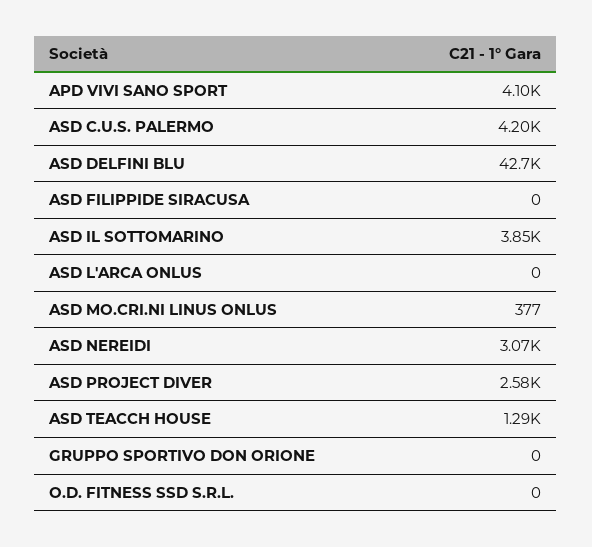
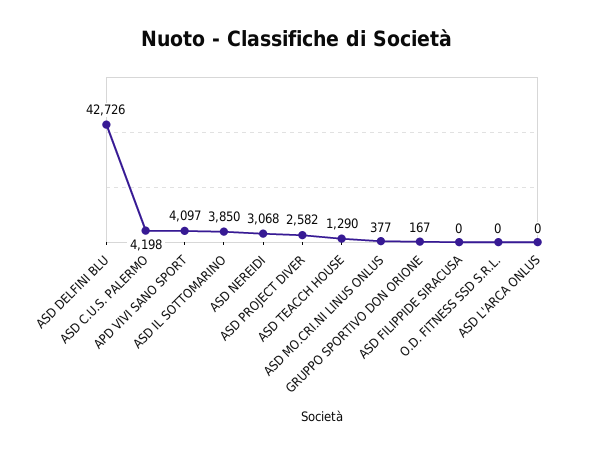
  {
    "APD VIVI SANO SPORT": 4097,
    "ASD C.U.S. PALERMO": 4198,
    "ASD DELFINI BLU": 42726,
    "ASD FILIPPIDE SIRACUSA": 0,
    "ASD IL SOTTOMARINO": 3850,
    "ASD L'ARCA ONLUS": 0,
    "ASD MO.CRI.NI LINUS ONLUS": 377,
    "ASD NEREIDI": 3068,
    "ASD PROJECT DIVER": 2582,
    "ASD TEACCH HOUSE": 1290,
-   "GRUPPO SPORTIVO DON ORIONE": 0,
+   "GRUPPO SPORTIVO DON ORIONE": 167,
    "O.D. FITNESS SSD S.R.L.": 0
  }

